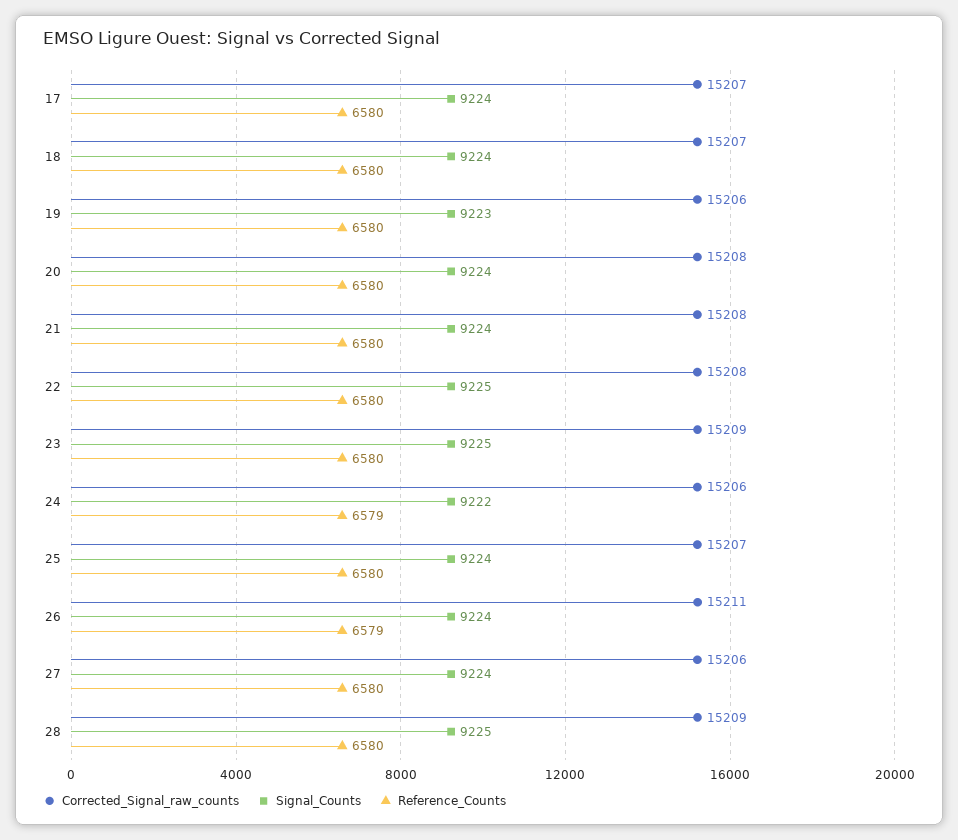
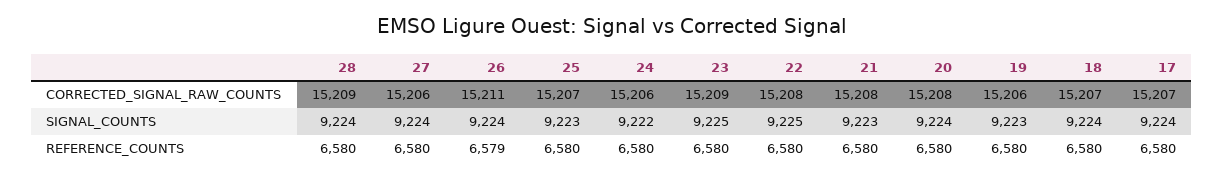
  {
    "Corrected_Signal_raw_counts": {
      "17": 15207,
      "18": 15207,
      "19": 15206,
      "20": 15208,
      "21": 15208,
      "22": 15208,
      "23": 15209,
      "24": 15206,
      "25": 15207,
      "26": 15211,
      "27": 15206,
      "28": 15209
    },
    "Signal_Counts": {
      "17": 9224,
      "18": 9224,
      "19": 9223,
      "20": 9224,
-     "21": 9224,
+     "21": 9223,
      "22": 9225,
      "23": 9225,
      "24": 9222,
-     "25": 9224,
+     "25": 9223,
      "26": 9224,
      "27": 9224,
-     "28": 9225
+     "28": 9224
    },
    "Reference_Counts": {
      "17": 6580,
      "18": 6580,
      "19": 6580,
      "20": 6580,
      "21": 6580,
      "22": 6580,
      "23": 6580,
-     "24": 6579,
+     "24": 6580,
      "25": 6580,
      "26": 6579,
      "27": 6580,
      "28": 6580
    }
  }

